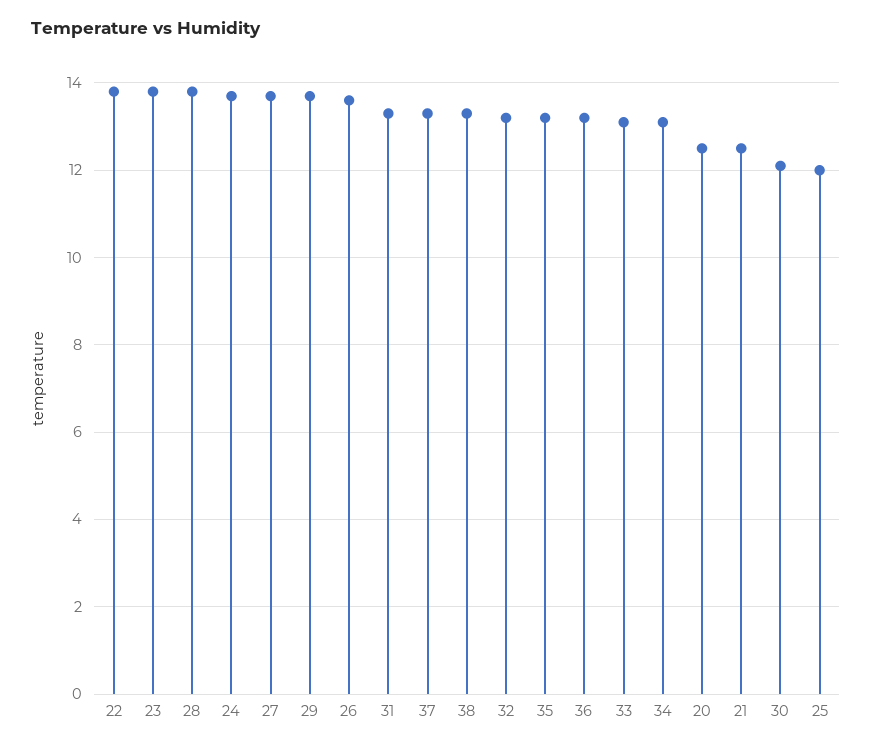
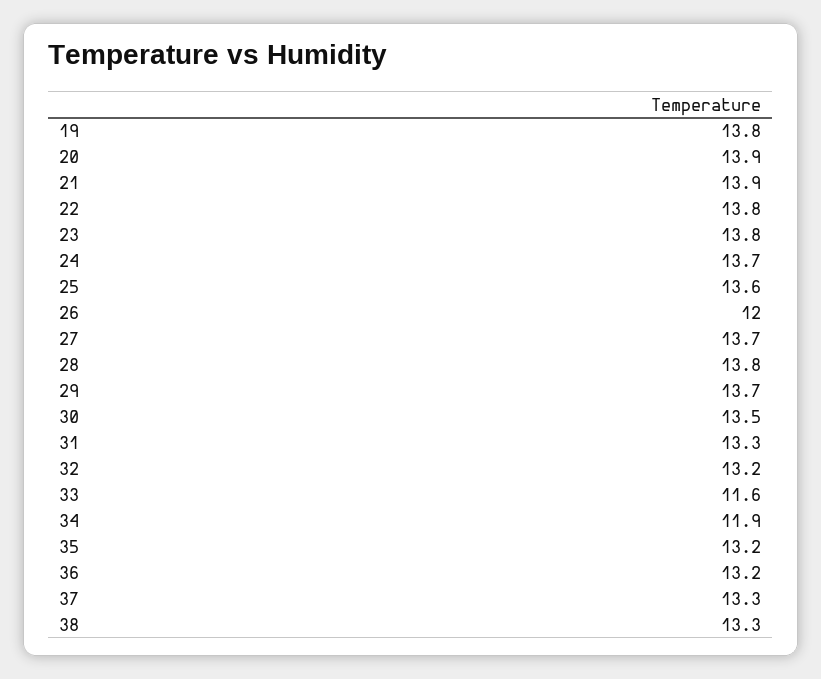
  {
    "22": 13.8,
    "23": 13.8,
    "28": 13.8,
    "24": 13.7,
    "27": 13.7,
    "29": 13.7,
-   "26": 13.5,
+   "26": 12,
    "31": 13.3,
    "37": 13.3,
    "38": 13.3,
    "32": 13.2,
    "35": 13.2,
    "36": 13.2,
-   "33": 13,
+   "33": 11.6,
-   "34": 13,
+   "34": 11.9,
-   "20": 12.5,
+   "20": 13.9,
-   "21": 12.5,
+   "21": 13.9,
-   "30": 12,
+   "30": 13.5,
-   "25": 12
+   "25": 13.6,
+   "19": 13.8
  }

